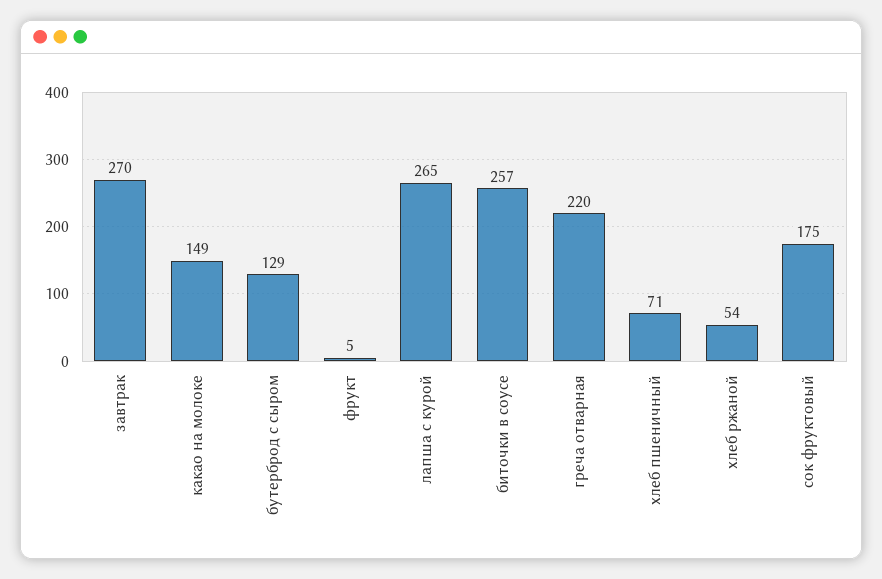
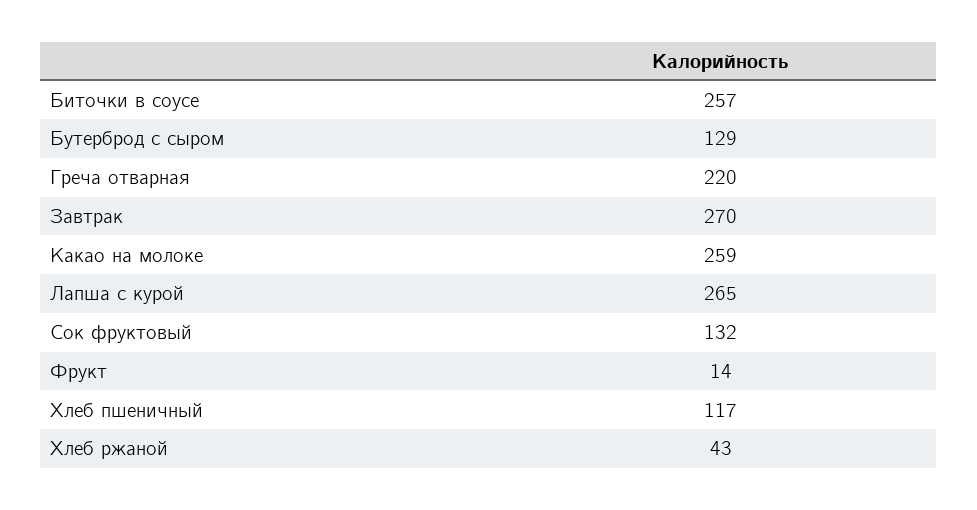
  {
    "завтрак": 270,
-   "какао на молоке": 149,
+   "какао на молоке": 259,
    "бутерброд с сыром": 129,
-   "фрукт": 5,
+   "фрукт": 14,
    "лапша с курой": 265,
    "биточки в соусе": 257,
    "греча отварная": 220,
-   "хлеб пшеничный": 71,
+   "хлеб пшеничный": 117,
-   "хлеб ржаной": 54,
+   "хлеб ржаной": 43,
-   "сок фруктовый": 175
+   "сок фруктовый": 132
  }

